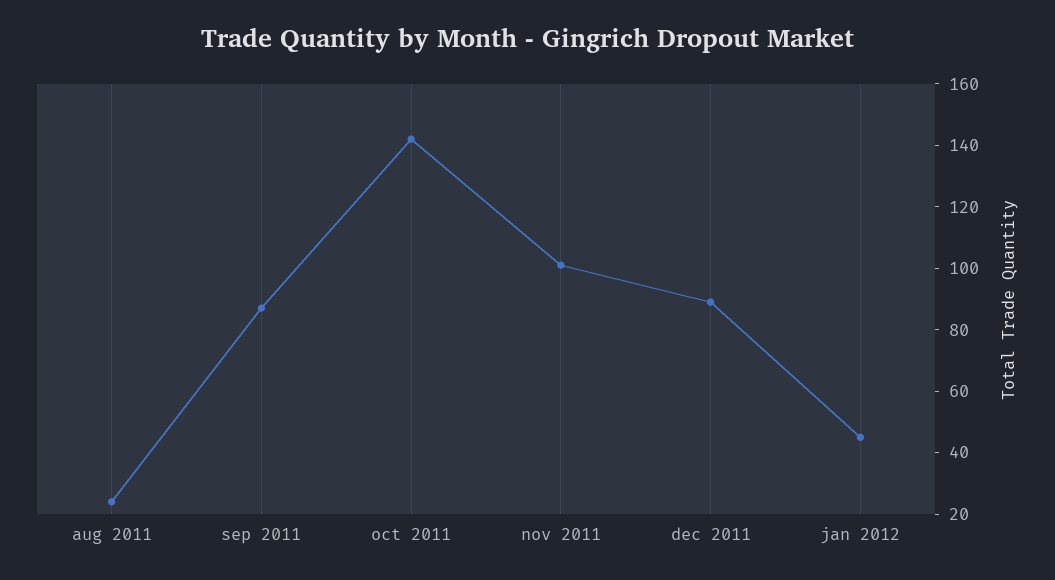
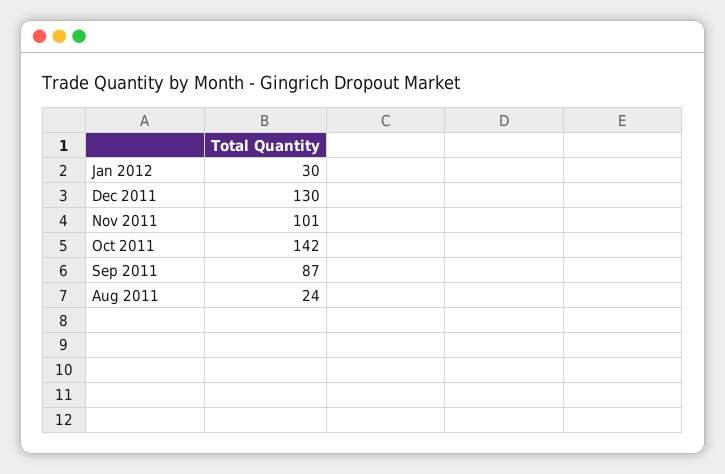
  {
    "aug 2011": 24,
    "sep 2011": 87,
    "oct 2011": 142,
    "nov 2011": 101,
-   "dec 2011": 90,
+   "dec 2011": 130,
-   "jan 2012": 45
+   "jan 2012": 30
  }

